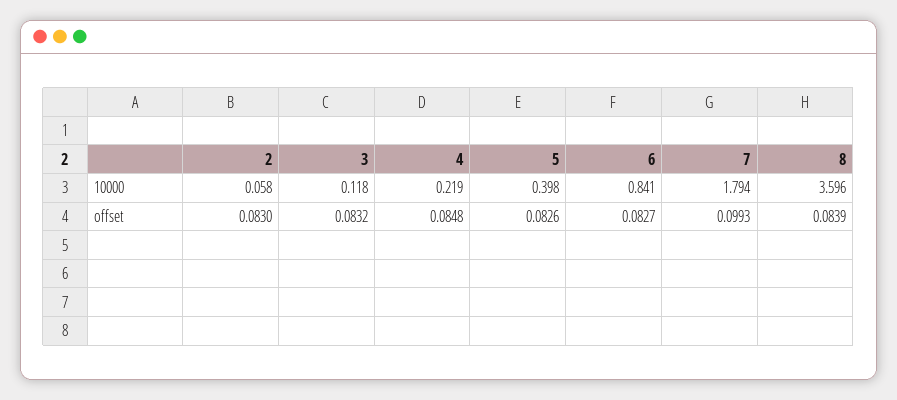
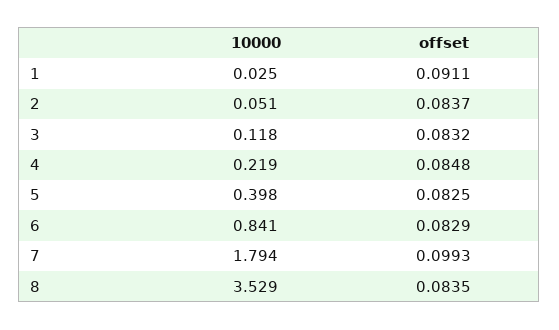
  {
    "2": {
-     "10000": 0.058,
+     "10000": 0.051,
-     "offset": 0.083
+     "offset": 0.0837
    },
    "3": {
      "10000": 0.118,
      "offset": 0.0832
    },
    "4": {
      "10000": 0.219,
      "offset": 0.0848
    },
    "5": {
      "10000": 0.398,
-     "offset": 0.0826
+     "offset": 0.0825
    },
    "6": {
      "10000": 0.841,
-     "offset": 0.0827
+     "offset": 0.0829
    },
    "7": {
      "10000": 1.794,
      "offset": 0.0993
    },
    "8": {
-     "10000": 3.596,
+     "10000": 3.529,
-     "offset": 0.0839
+     "offset": 0.0835
-   }
+   },
+   "1": {
+     "10000": 0.025,
+     "offset": 0.0911
+   }
  }

